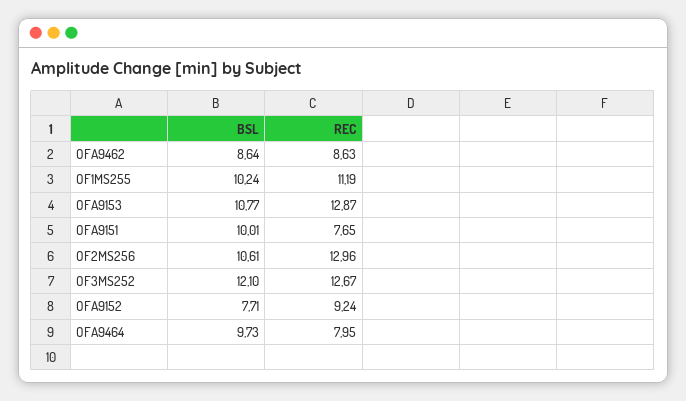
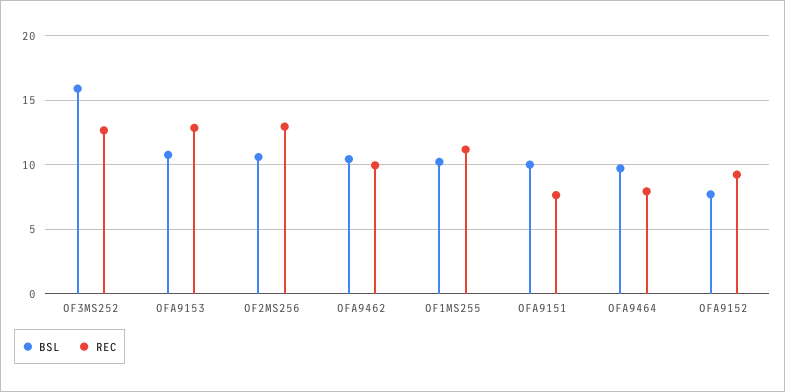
  {
    "BSL": {
-     "OFA9462": 8.64,
+     "OFA9462": 10.5,
      "OF1MS255": 10.24,
      "OFA9153": 10.77,
      "OFA9151": 10.01,
      "OF2MS256": 10.61,
-     "OF3MS252": 12.1,
+     "OF3MS252": 16,
      "OFA9152": 7.71,
      "OFA9464": 9.73
    },
    "REC": {
-     "OFA9462": 8.63,
+     "OFA9462": 10,
      "OF1MS255": 11.19,
      "OFA9153": 12.87,
      "OFA9151": 7.65,
      "OF2MS256": 12.96,
      "OF3MS252": 12.67,
      "OFA9152": 9.24,
      "OFA9464": 7.95
    }
  }

